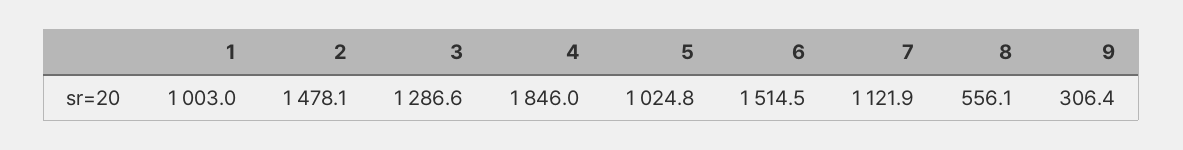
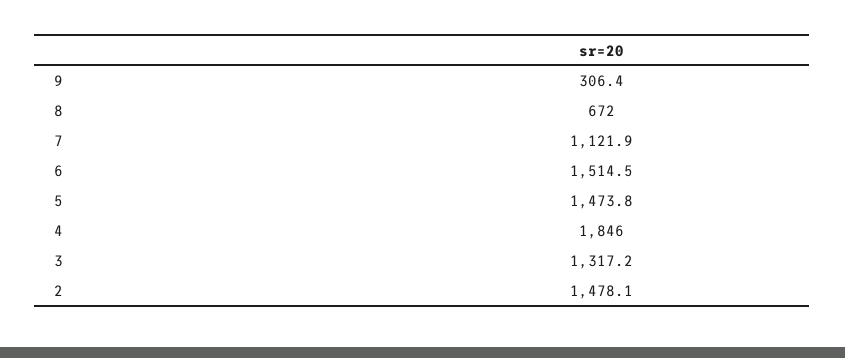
  {
-   "1": 1003,
    "2": 1478.1,
-   "3": 1286.6,
+   "3": 1317.2,
    "4": 1846,
-   "5": 1024.8,
+   "5": 1473.8,
    "6": 1514.5,
    "7": 1121.9,
-   "8": 556.1,
+   "8": 672,
    "9": 306.4
  }

